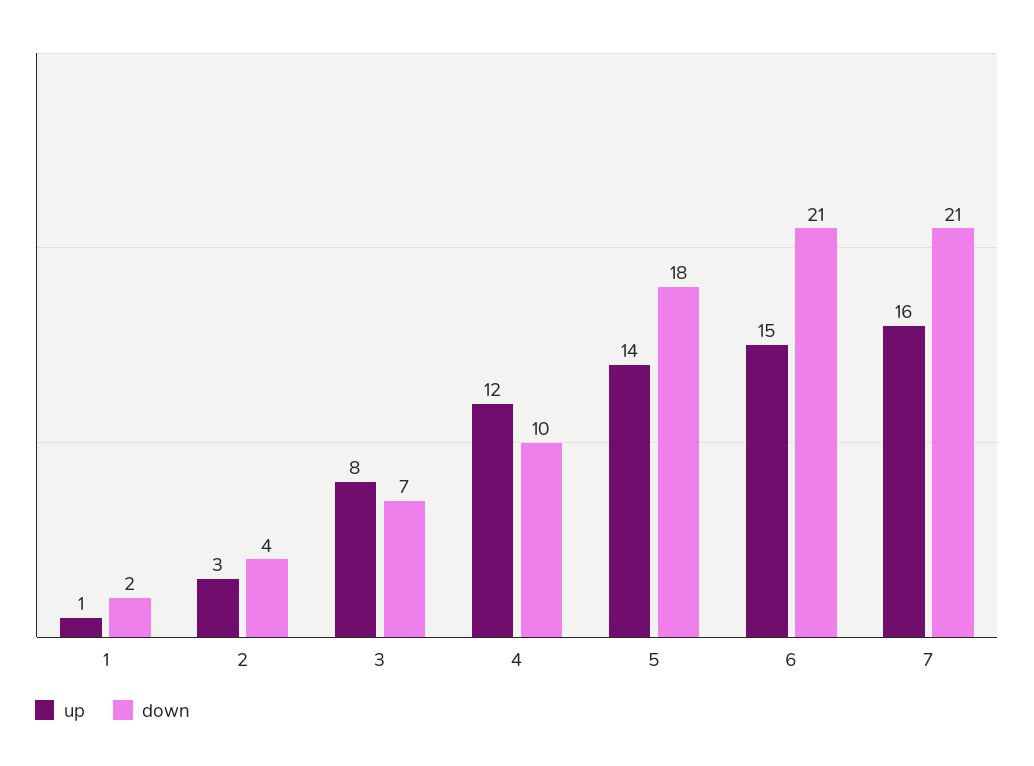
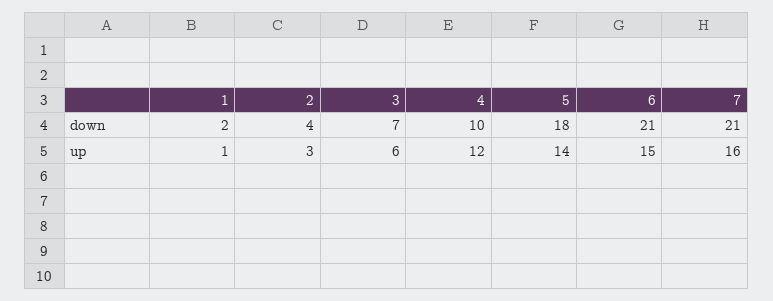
  {
    "up": {
      "1": 1,
      "2": 3,
-     "3": 8,
+     "3": 6,
      "4": 12,
      "5": 14,
      "6": 15,
      "7": 16
    },
    "down": {
      "1": 2,
      "2": 4,
      "3": 7,
      "4": 10,
      "5": 18,
      "6": 21,
      "7": 21
    }
  }

